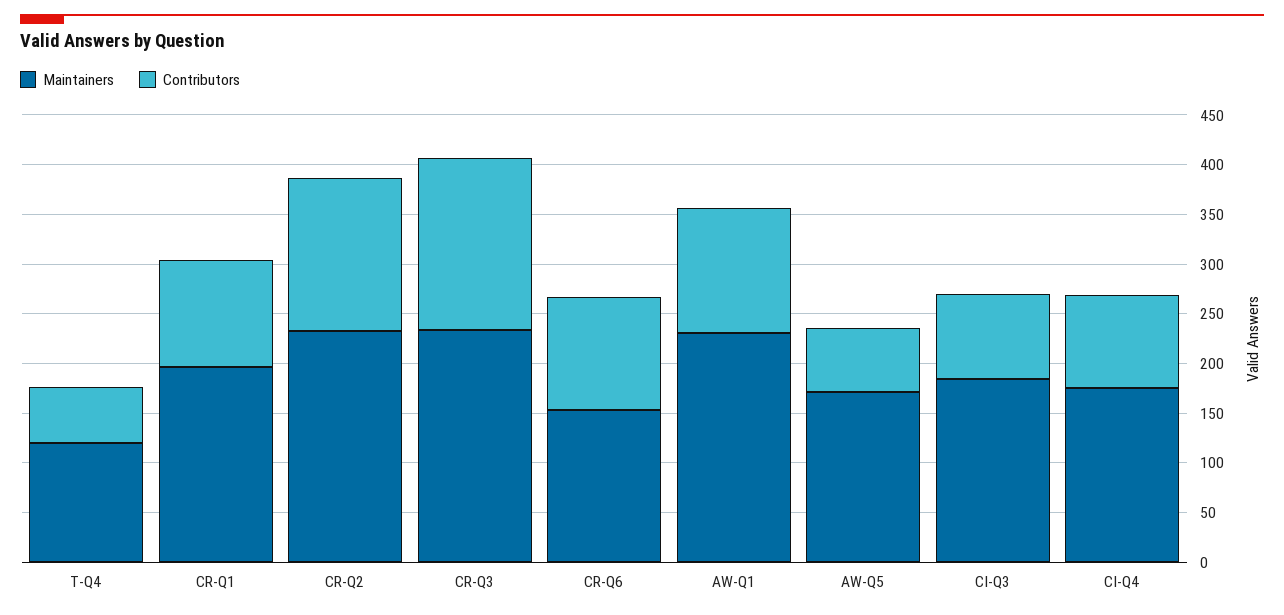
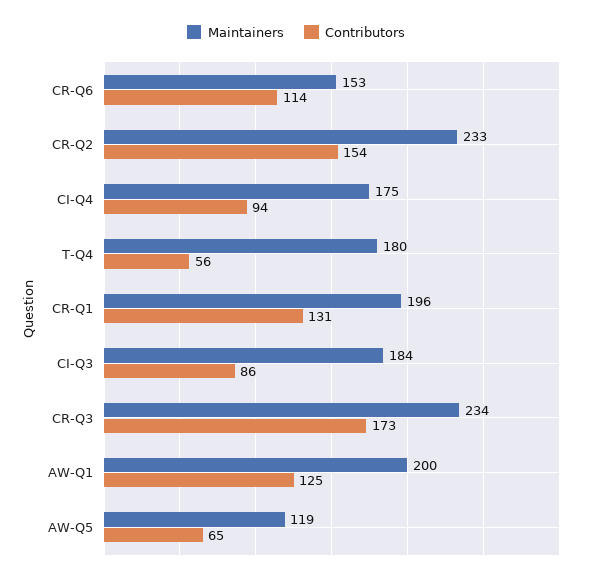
  {
    "Maintainers": {
-     "T-Q4": 120,
+     "T-Q4": 180,
      "CR-Q1": 196,
      "CR-Q2": 233,
      "CR-Q3": 234,
      "CR-Q6": 153,
-     "AW-Q1": 230,
+     "AW-Q1": 200,
-     "AW-Q5": 170,
+     "AW-Q5": 119,
      "CI-Q3": 184,
      "CI-Q4": 175
    },
    "Contributors": {
      "T-Q4": 56,
-     "CR-Q1": 110,
+     "CR-Q1": 131,
      "CR-Q2": 154,
      "CR-Q3": 173,
      "CR-Q6": 114,
      "AW-Q1": 125,
      "AW-Q5": 65,
      "CI-Q3": 86,
      "CI-Q4": 94
    }
  }

